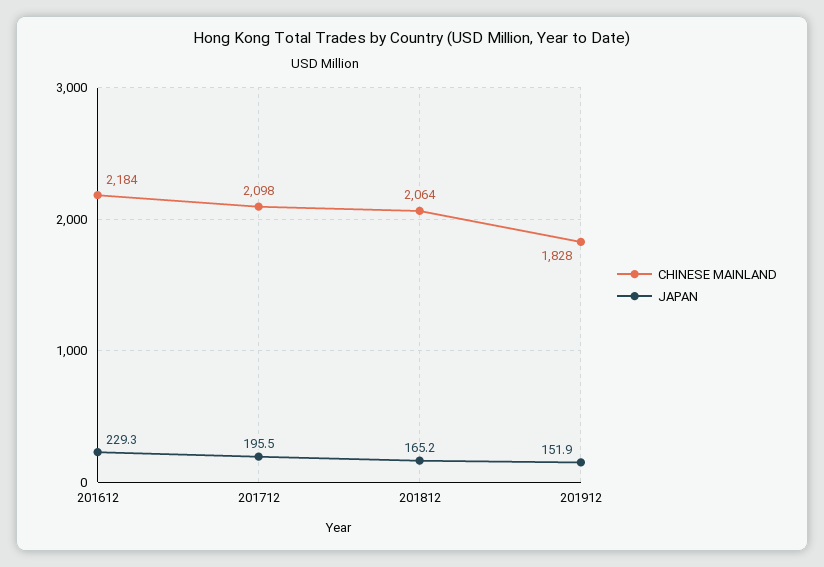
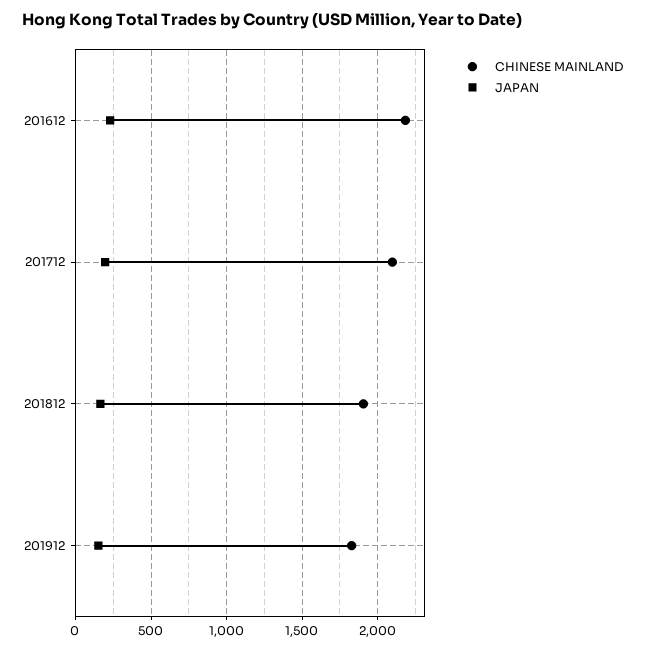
  {
    "CHINESE MAINLAND": {
      "201612": 2184,
      "201712": 2098,
-     "201812": 2064,
+     "201812": 1900,
      "201912": 1828
    },
    "JAPAN": {
      "201612": 229.3,
      "201712": 195.5,
      "201812": 165.2,
      "201912": 151.9
    }
  }

